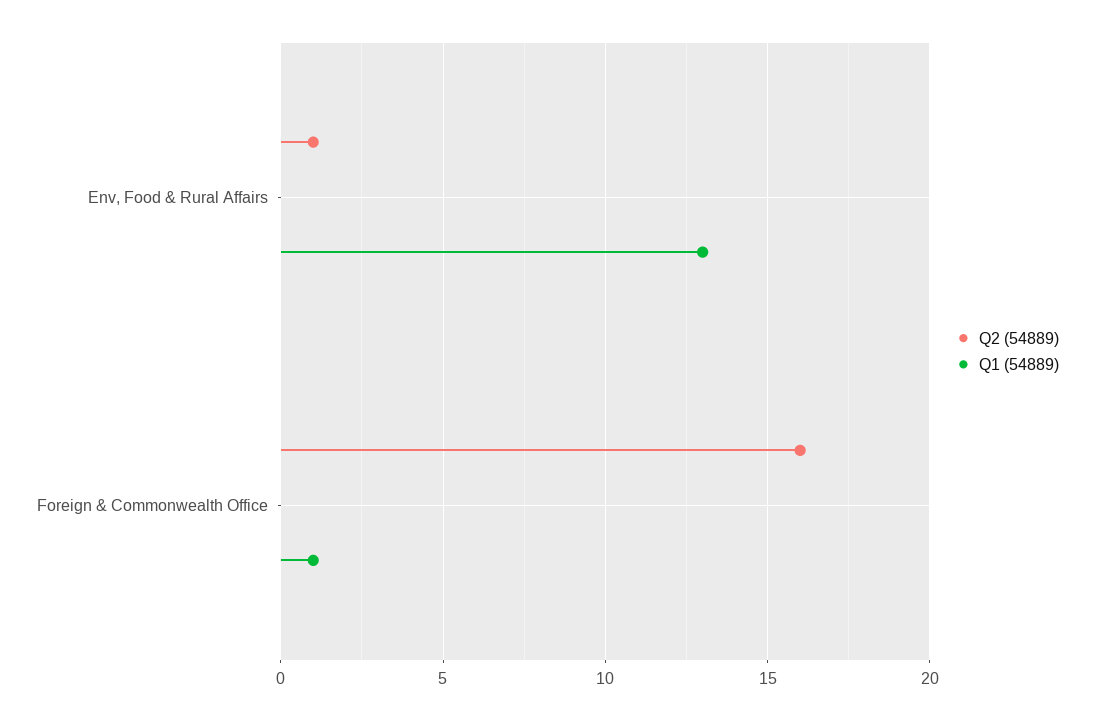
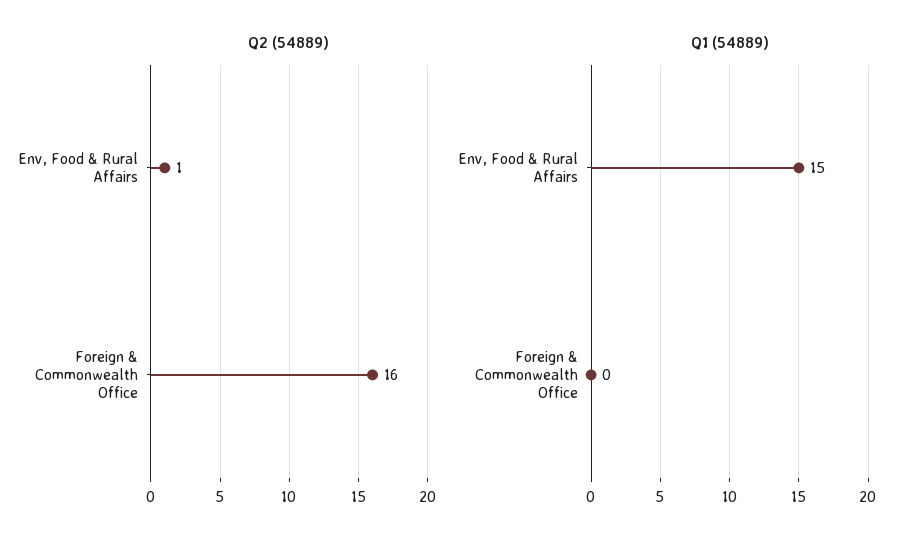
  {
    "Q2 (54889)": {
      "Env, Food & Rural Affairs": 1,
      "Foreign & Commonwealth Office": 16
    },
    "Q1 (54889)": {
-     "Env, Food & Rural Affairs": 13,
+     "Env, Food & Rural Affairs": 15,
-     "Foreign & Commonwealth Office": 1
+     "Foreign & Commonwealth Office": 0
    }
  }

